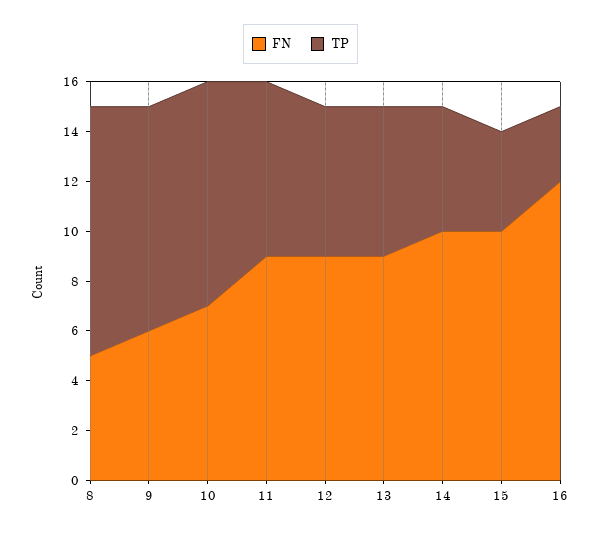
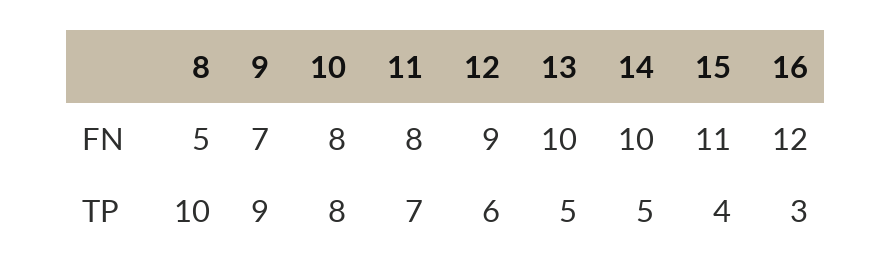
  {
    "FN": {
      "8": 5,
-     "9": 6,
+     "9": 7,
-     "10": 7,
+     "10": 8,
-     "11": 9,
+     "11": 8,
      "12": 9,
-     "13": 9,
+     "13": 10,
      "14": 10,
-     "15": 10,
+     "15": 11,
      "16": 12
    },
    "TP": {
      "8": 10,
      "9": 9,
-     "10": 9,
+     "10": 8,
      "11": 7,
      "12": 6,
-     "13": 6,
+     "13": 5,
      "14": 5,
      "15": 4,
      "16": 3
    }
  }

